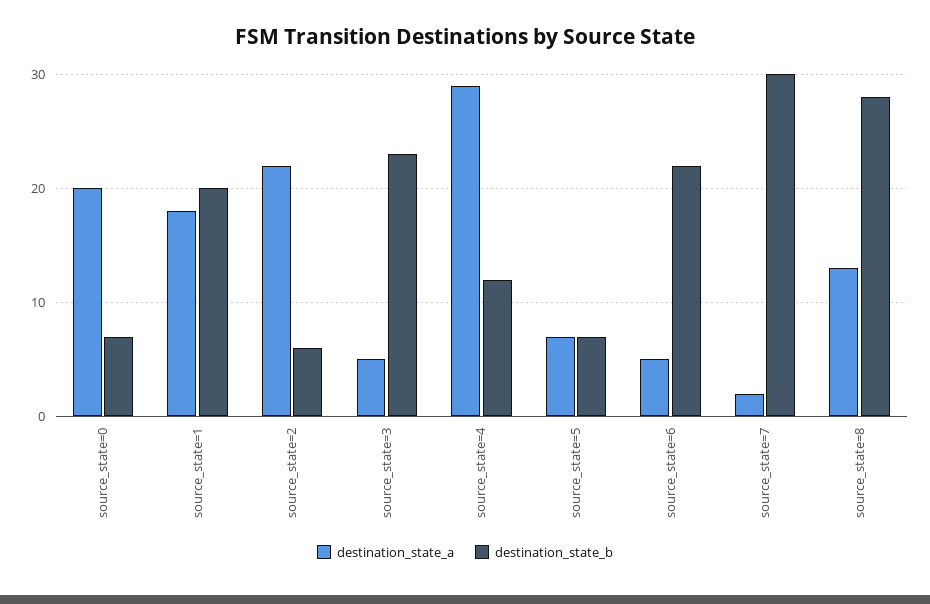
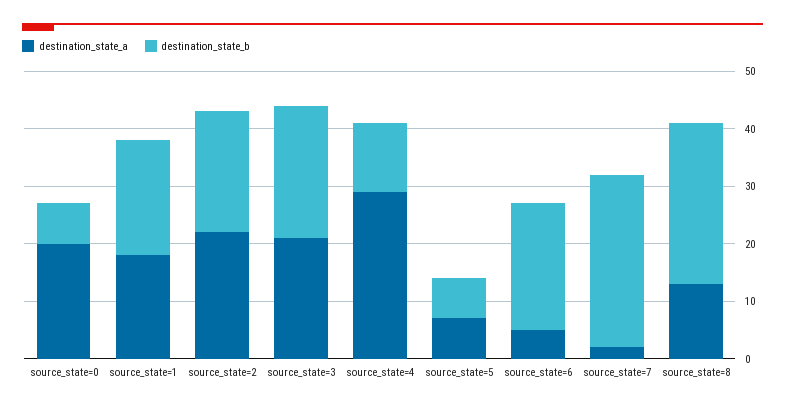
  {
    "destination_state_a": {
      "source_state=0": 20,
      "source_state=1": 18,
      "source_state=2": 22,
-     "source_state=3": 5,
+     "source_state=3": 20,
      "source_state=4": 29,
      "source_state=5": 7,
      "source_state=6": 5,
      "source_state=7": 2,
      "source_state=8": 13
    },
    "destination_state_b": {
      "source_state=0": 7,
      "source_state=1": 20,
-     "source_state=2": 6,
+     "source_state=2": 20,
      "source_state=3": 23,
      "source_state=4": 12,
      "source_state=5": 7,
      "source_state=6": 22,
      "source_state=7": 30,
      "source_state=8": 28
    }
  }

